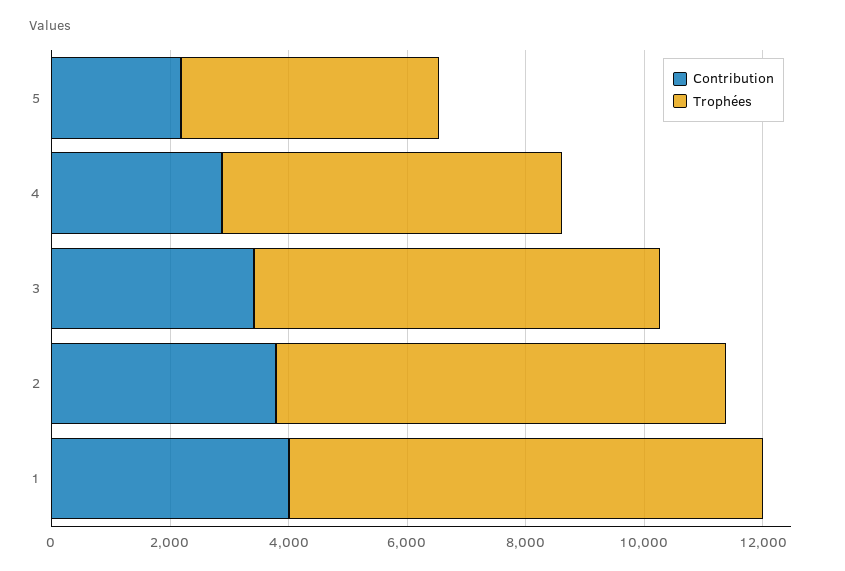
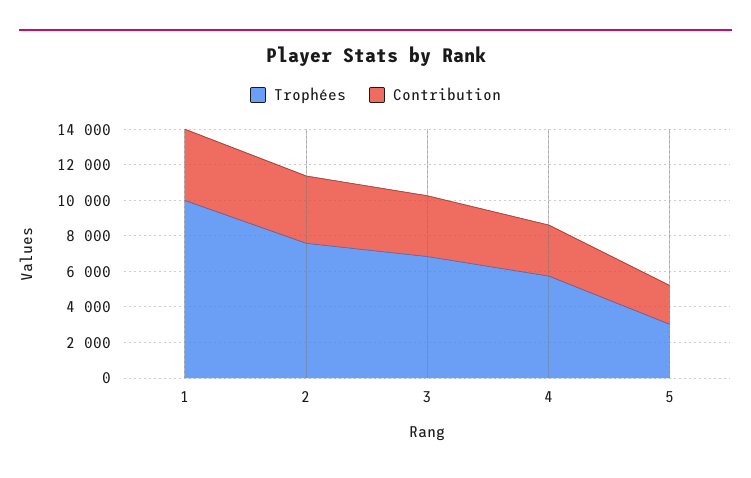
  {
    "Contribution": {
      "5": 2000,
      "4": 3000,
      "3": 3500,
      "2": 4000,
      "1": 4000
    },
    "Trophées": {
-     "5": 4500,
+     "5": 3000,
      "4": 5500,
      "3": 7000,
      "2": 7500,
-     "1": 8000
+     "1": 10000
    }
  }

